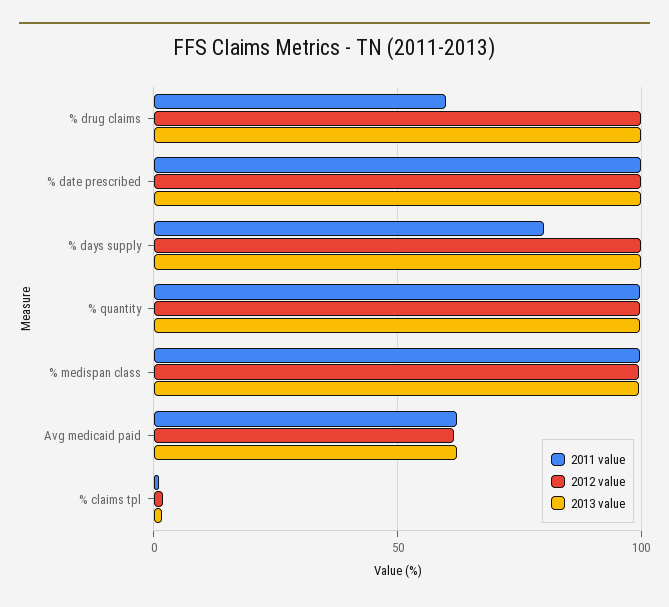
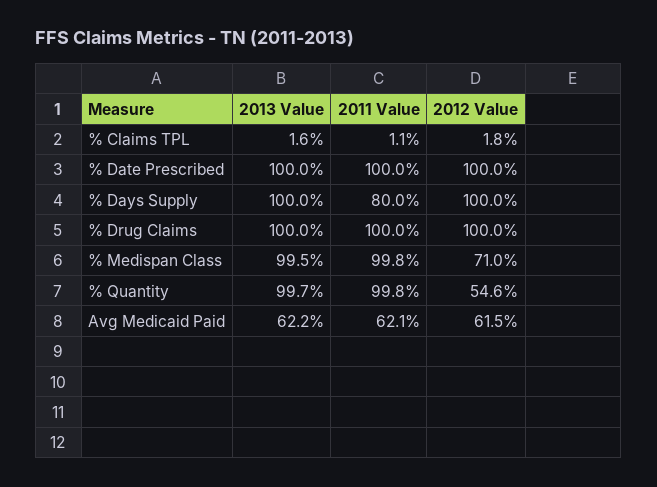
  {
    "2011 value": {
-     "% drug claims": 60,
+     "% drug claims": 100,
      "% date prescribed": 100,
      "% days supply": 80,
      "% quantity": 99.8,
      "% medispan class": 99.8,
      "Avg medicaid paid": 62.1,
      "% claims tpl": 1.1
    },
    "2012 value": {
      "% drug claims": 100,
      "% date prescribed": 100,
      "% days supply": 100,
-     "% quantity": 100,
+     "% quantity": 54.6,
-     "% medispan class": 100,
+     "% medispan class": 71,
      "Avg medicaid paid": 61.5,
      "% claims tpl": 1.8
    },
    "2013 value": {
      "% drug claims": 100,
      "% date prescribed": 100,
      "% days supply": 100,
      "% quantity": 99.7,
      "% medispan class": 99.5,
      "Avg medicaid paid": 62.2,
      "% claims tpl": 1.6
    }
  }

